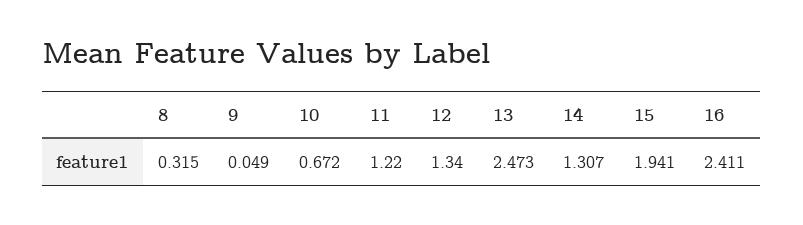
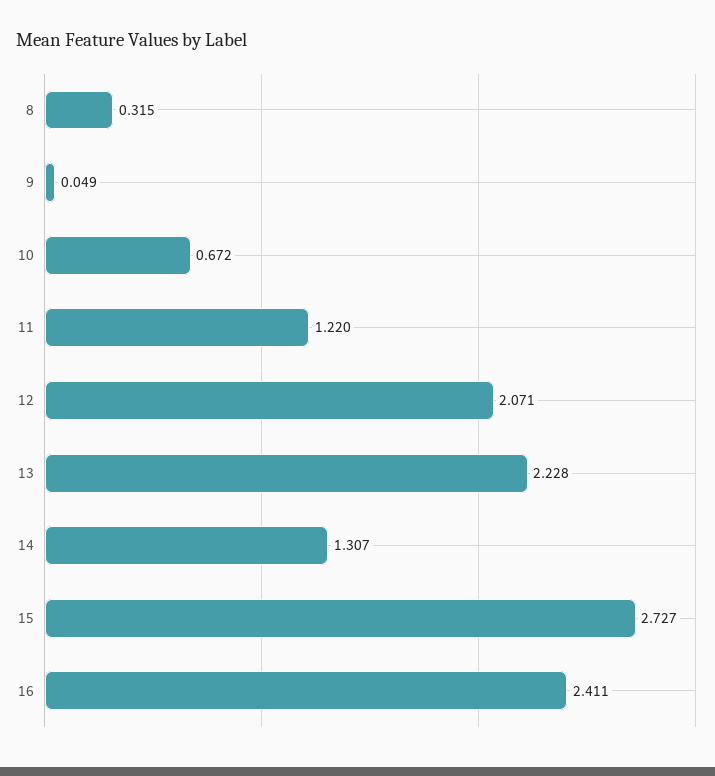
  {
    "8": 0.315,
    "9": 0.049,
    "10": 0.672,
    "11": 1.22,
-   "12": 1.34,
+   "12": 2.071,
-   "13": 2.473,
+   "13": 2.228,
    "14": 1.307,
-   "15": 1.941,
+   "15": 2.727,
    "16": 2.411
  }

